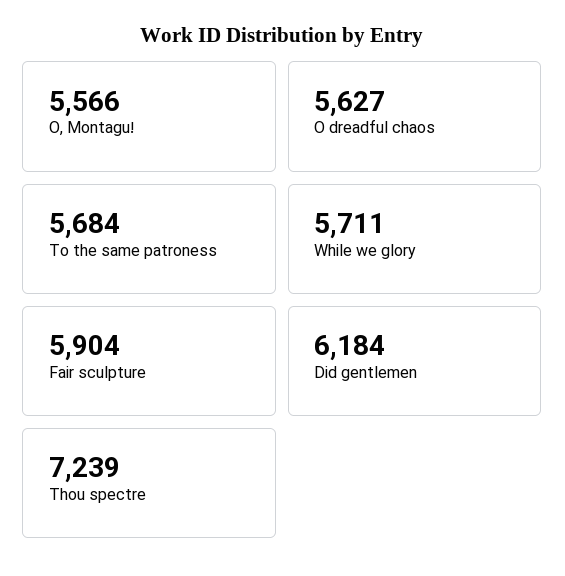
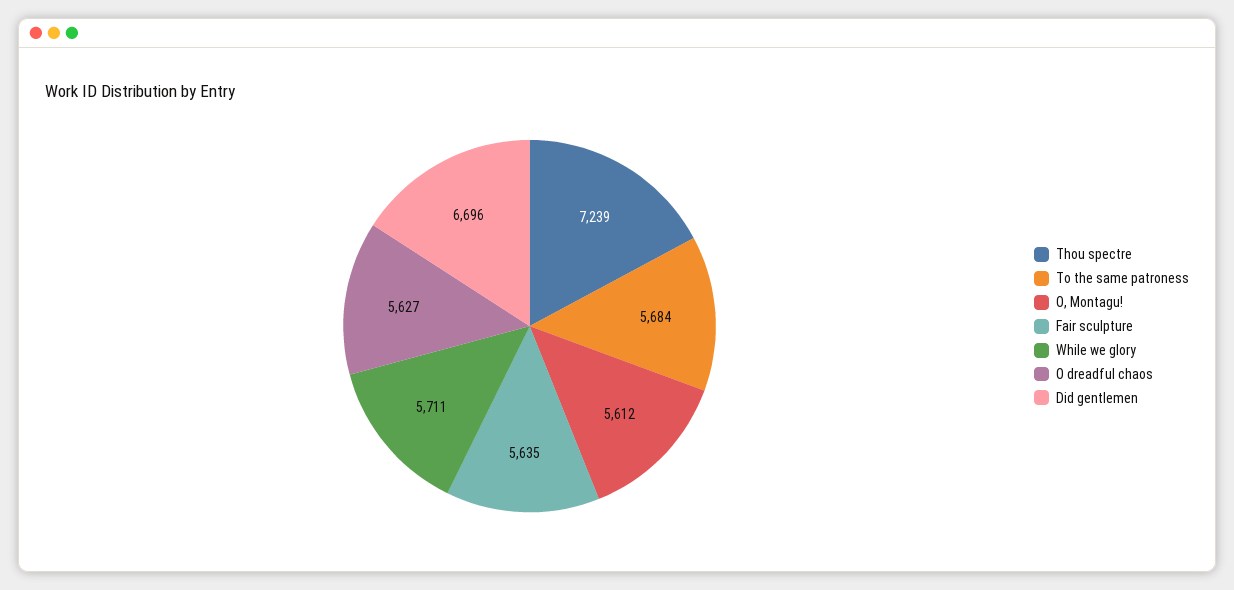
  {
-   "O, Montagu!": 5566,
+   "O, Montagu!": 5612,
    "O dreadful chaos": 5627,
    "To the same patroness": 5684,
    "While we glory": 5711,
-   "Fair sculpture": 5904,
+   "Fair sculpture": 5635,
-   "Did gentlemen": 6184,
+   "Did gentlemen": 6696,
    "Thou spectre": 7239
  }

